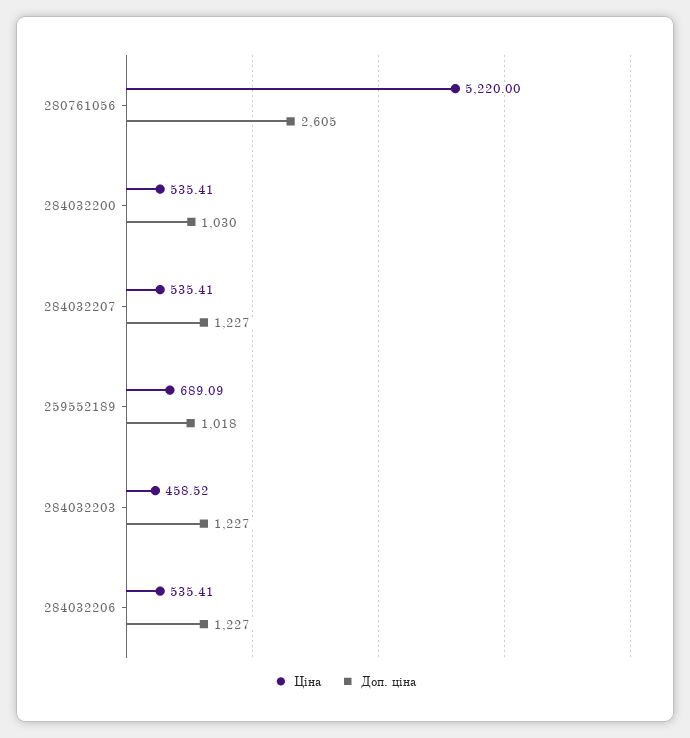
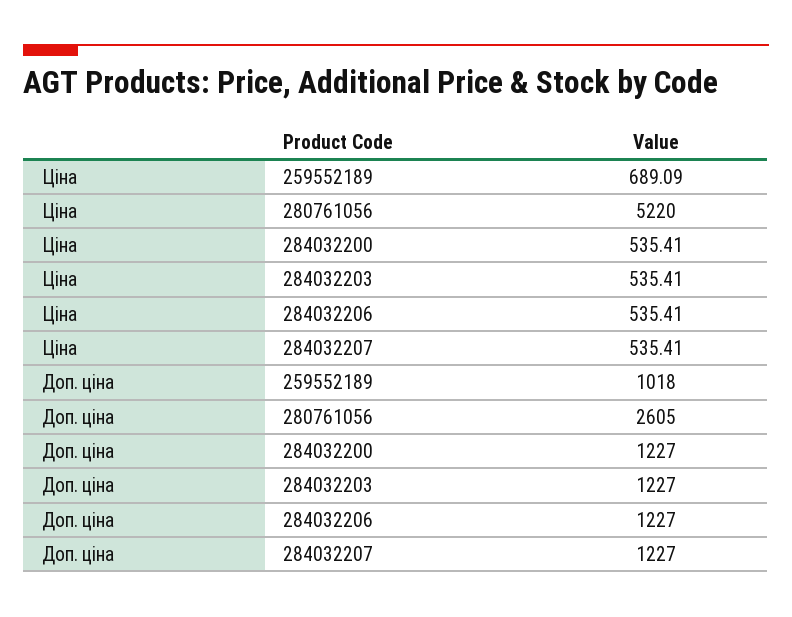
  {
    "Ціна": {
      "280761056": 5220,
      "284032200": 535.41,
      "284032207": 535.41,
      "259552189": 689.09,
-     "284032203": 458.52,
+     "284032203": 535.41,
      "284032206": 535.41
    },
    "Доп. ціна": {
      "280761056": 2605,
-     "284032200": 1030,
+     "284032200": 1227,
      "284032207": 1227,
      "259552189": 1018,
      "284032203": 1227,
      "284032206": 1227
    }
  }

